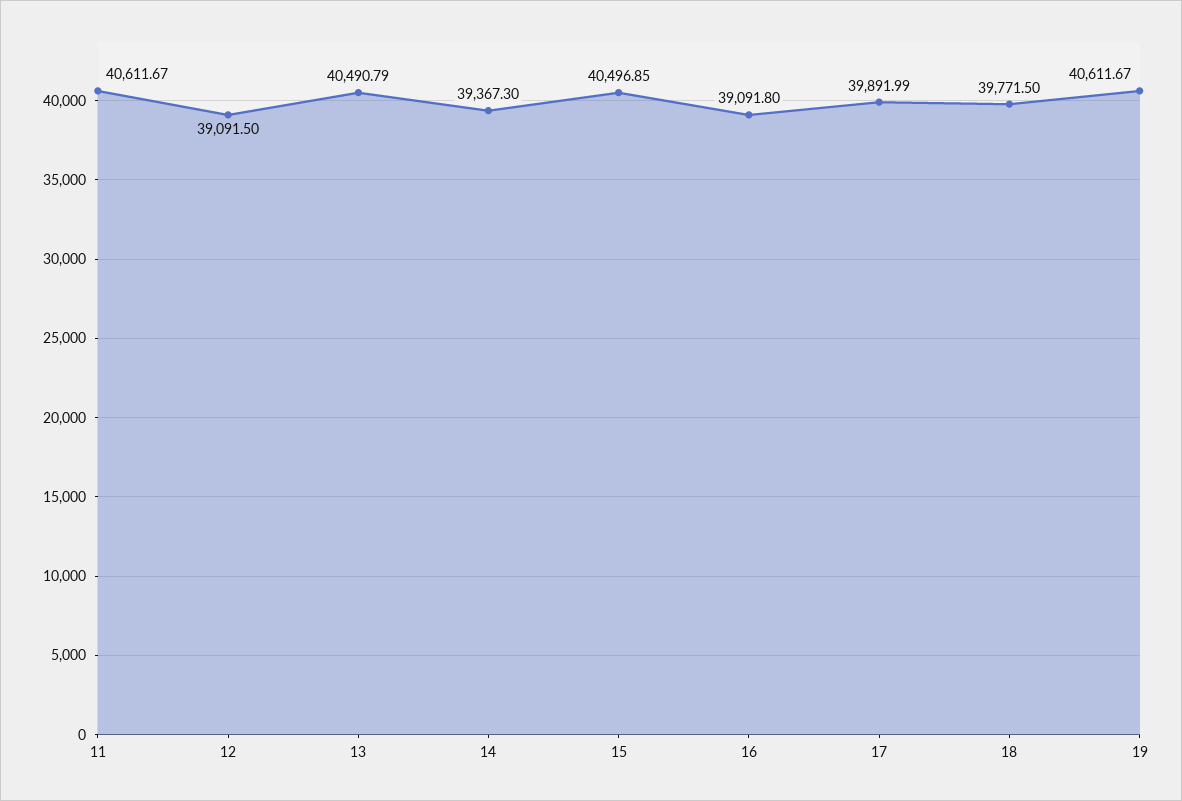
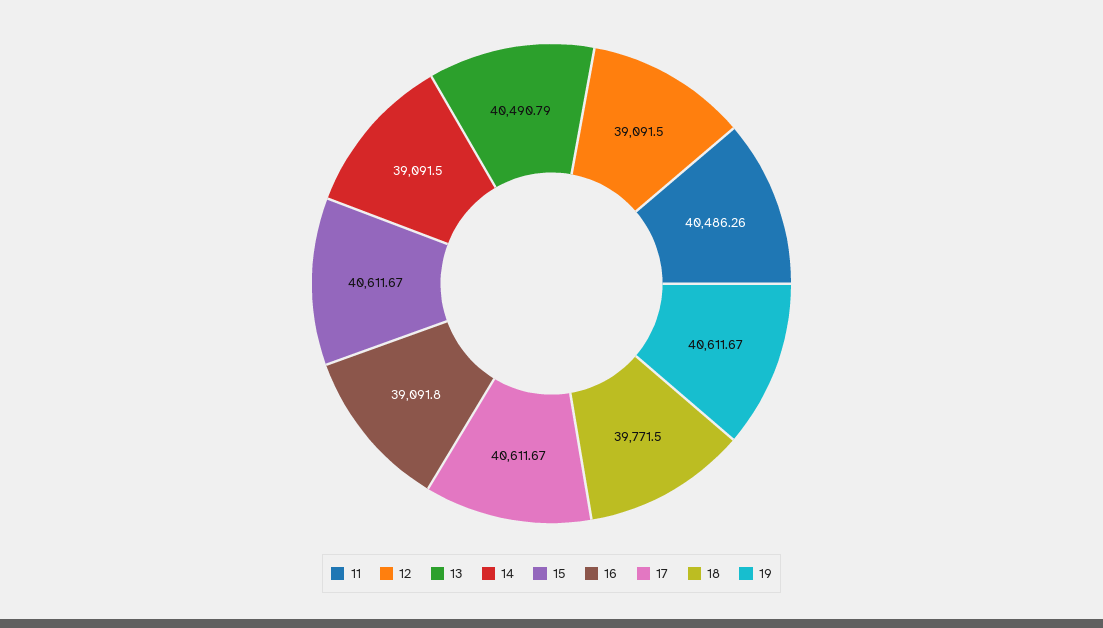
  {
-   "11": 40611.67,
+   "11": 40486.26,
    "12": 39091.5,
    "13": 40490.79,
-   "14": 39367.3,
+   "14": 39091.5,
-   "15": 40496.85,
+   "15": 40611.67,
    "16": 39091.8,
-   "17": 39891.99,
+   "17": 40611.67,
    "18": 39771.5,
    "19": 40611.67
  }

